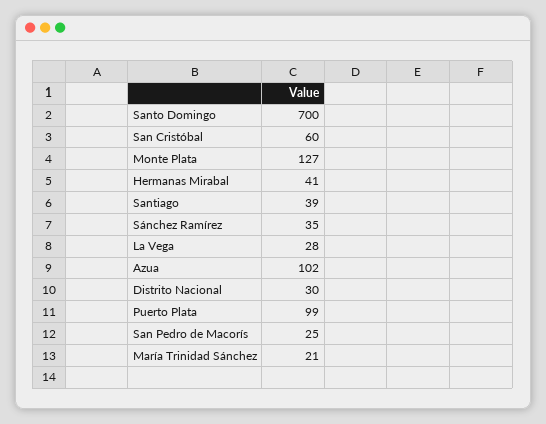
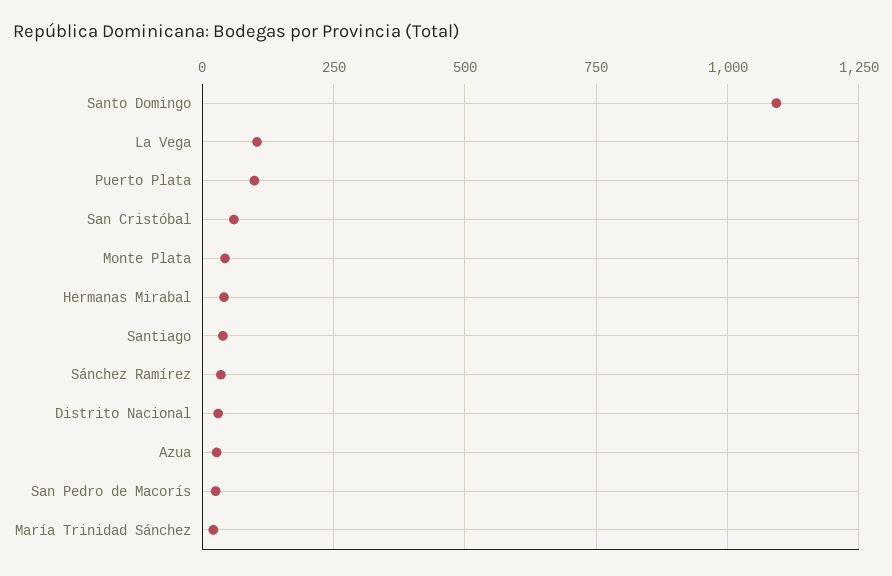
  {
-   "Santo Domingo": 700,
+   "Santo Domingo": 1100,
    "San Cristóbal": 60,
-   "Monte Plata": 127,
+   "Monte Plata": 50,
    "Hermanas Mirabal": 41,
    "Santiago": 39,
    "Sánchez Ramírez": 35,
-   "La Vega": 28,
+   "La Vega": 100,
-   "Azua": 102,
+   "Azua": 25,
    "Distrito Nacional": 30,
    "Puerto Plata": 99,
    "San Pedro de Macorís": 25,
    "María Trinidad Sánchez": 21
  }

